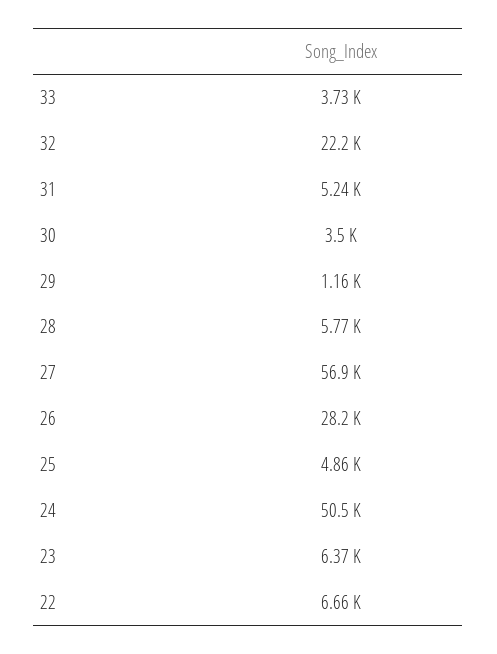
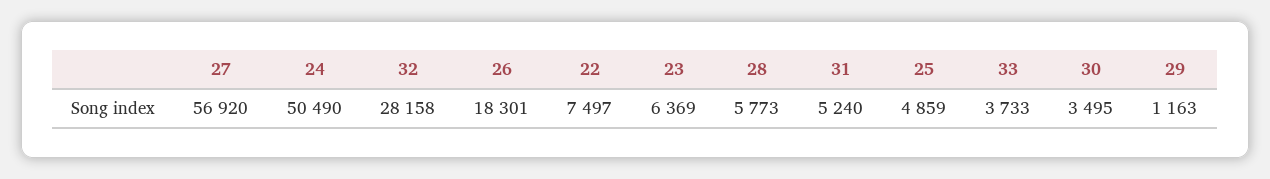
  {
    "33": 3733,
-   "32": 22200,
+   "32": 28158,
    "31": 5240,
    "30": 3495,
    "29": 1163,
    "28": 5773,
    "27": 56920,
-   "26": 28200,
+   "26": 18301,
    "25": 4859,
    "24": 50490,
    "23": 6369,
-   "22": 6660
+   "22": 7497
  }

